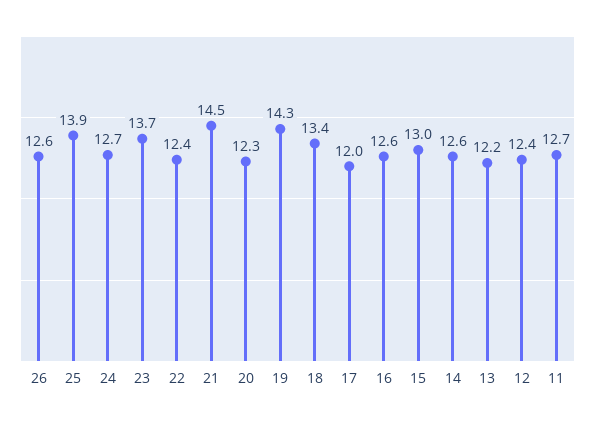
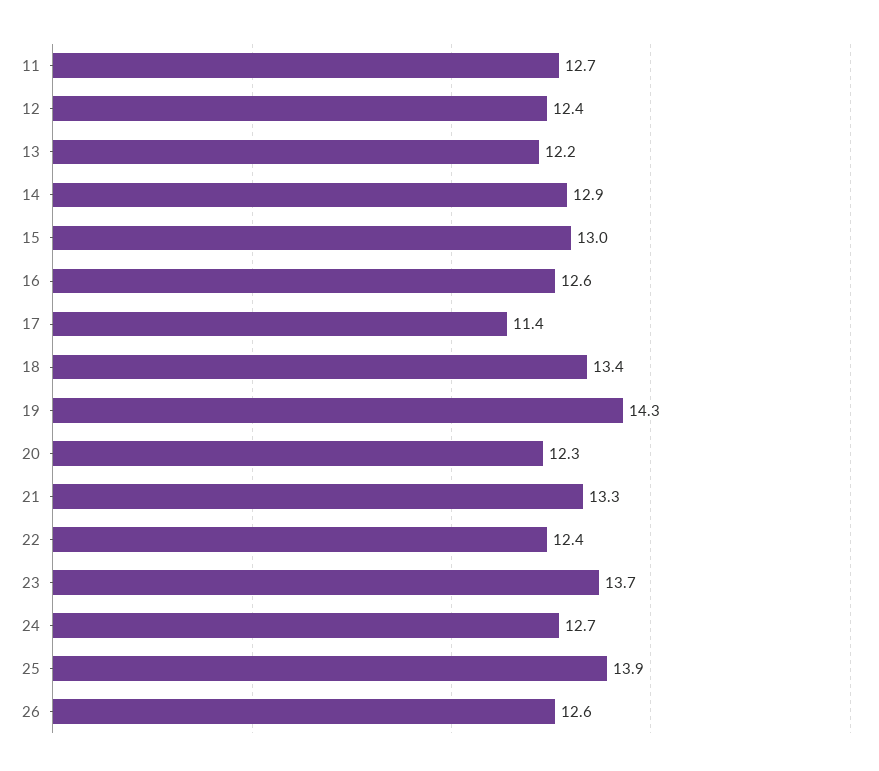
  {
    "26": 12.6,
    "25": 13.9,
    "24": 12.7,
    "23": 13.7,
    "22": 12.4,
-   "21": 14.5,
+   "21": 13.3,
    "20": 12.3,
    "19": 14.3,
    "18": 13.4,
-   "17": 12,
+   "17": 11.4,
    "16": 12.6,
    "15": 13,
-   "14": 12.6,
+   "14": 12.9,
    "13": 12.2,
    "12": 12.4,
    "11": 12.7
  }

